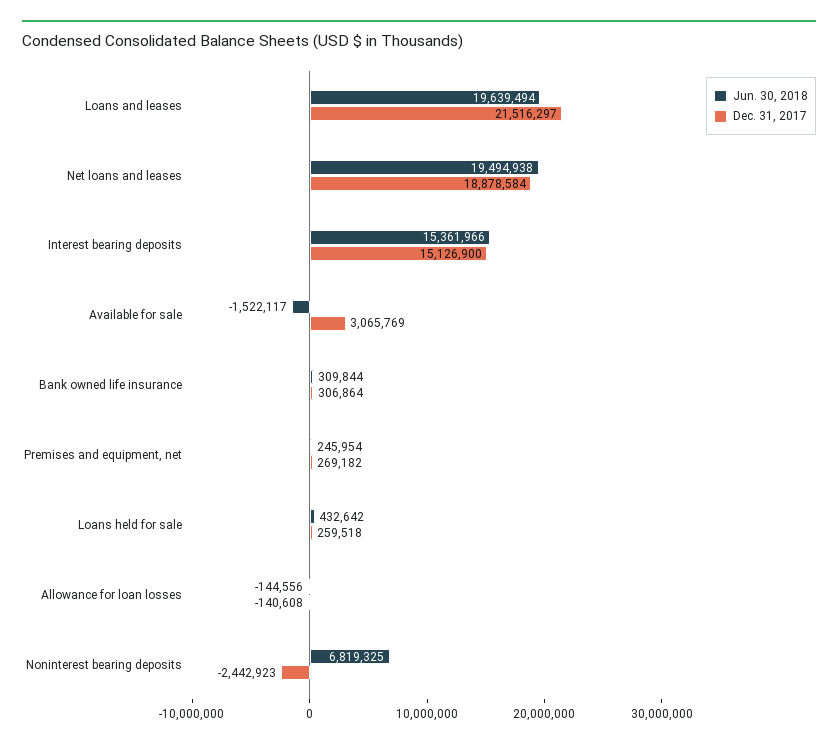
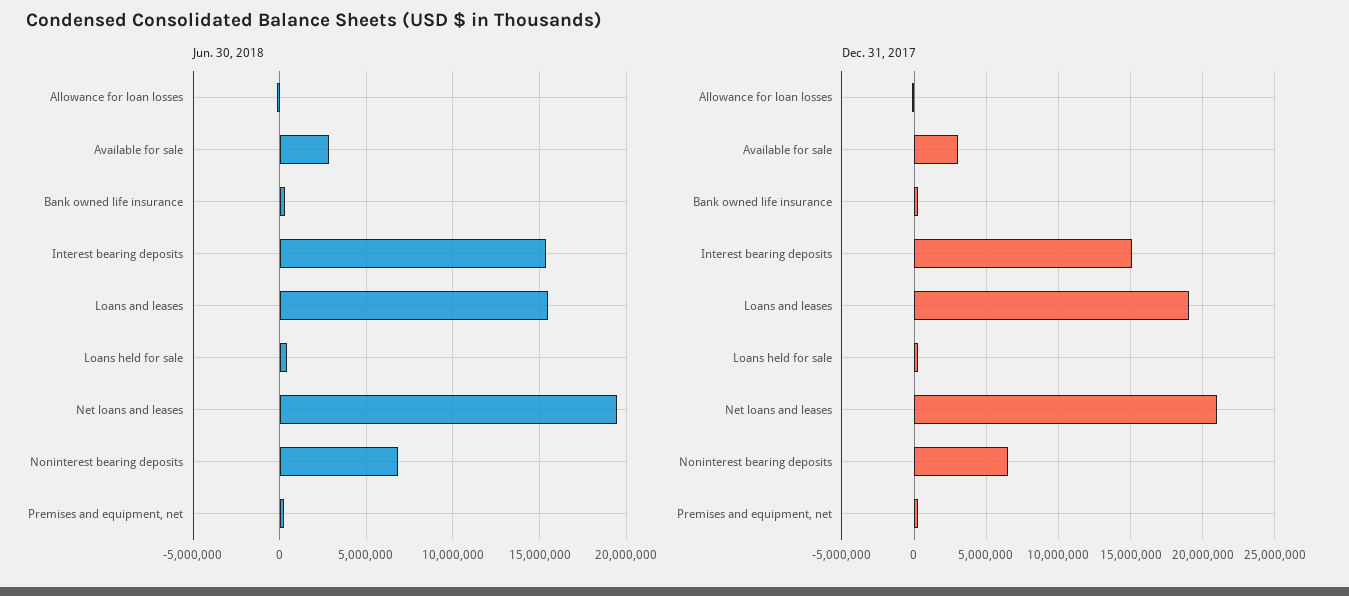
  {
    "Jun. 30, 2018": {
-     "Loans and leases": 19639494,
+     "Loans and leases": 15500000,
      "Net loans and leases": 19494938,
      "Interest bearing deposits": 15361966,
-     "Available for sale": -1522117,
+     "Available for sale": 3000000,
      "Bank owned life insurance": 309844,
      "Premises and equipment, net": 245954,
      "Loans held for sale": 432642,
      "Allowance for loan losses": -144556,
      "Noninterest bearing deposits": 6819325
    },
    "Dec. 31, 2017": {
-     "Loans and leases": 21516297,
+     "Loans and leases": 19000000,
-     "Net loans and leases": 18878584,
+     "Net loans and leases": 21000000,
      "Interest bearing deposits": 15126900,
      "Available for sale": 3065769,
      "Bank owned life insurance": 306864,
      "Premises and equipment, net": 269182,
      "Loans held for sale": 259518,
      "Allowance for loan losses": -140608,
-     "Noninterest bearing deposits": -2442923
+     "Noninterest bearing deposits": 6500000
    }
  }

